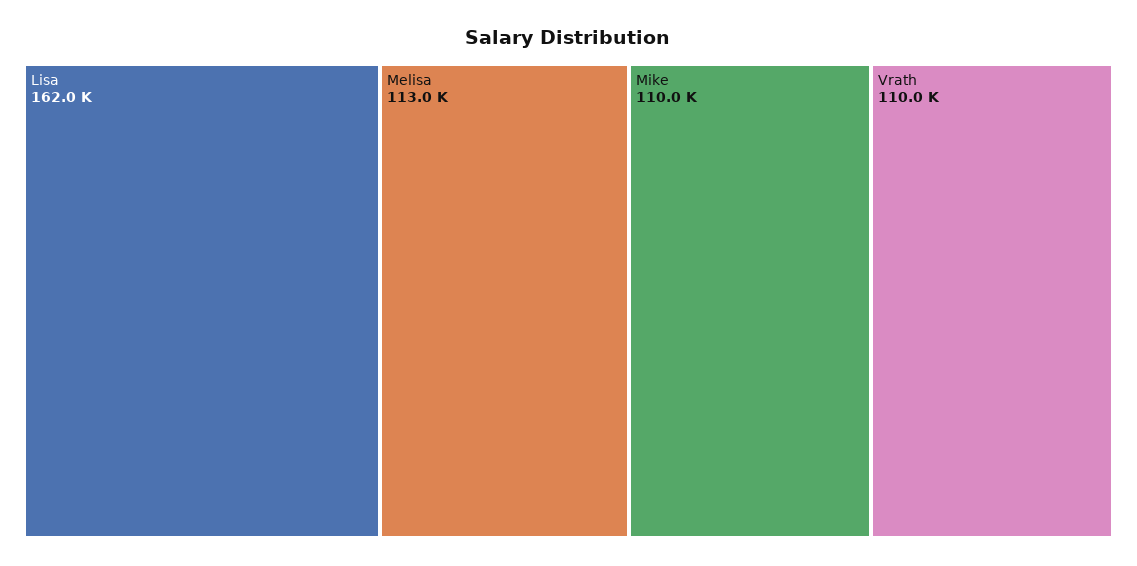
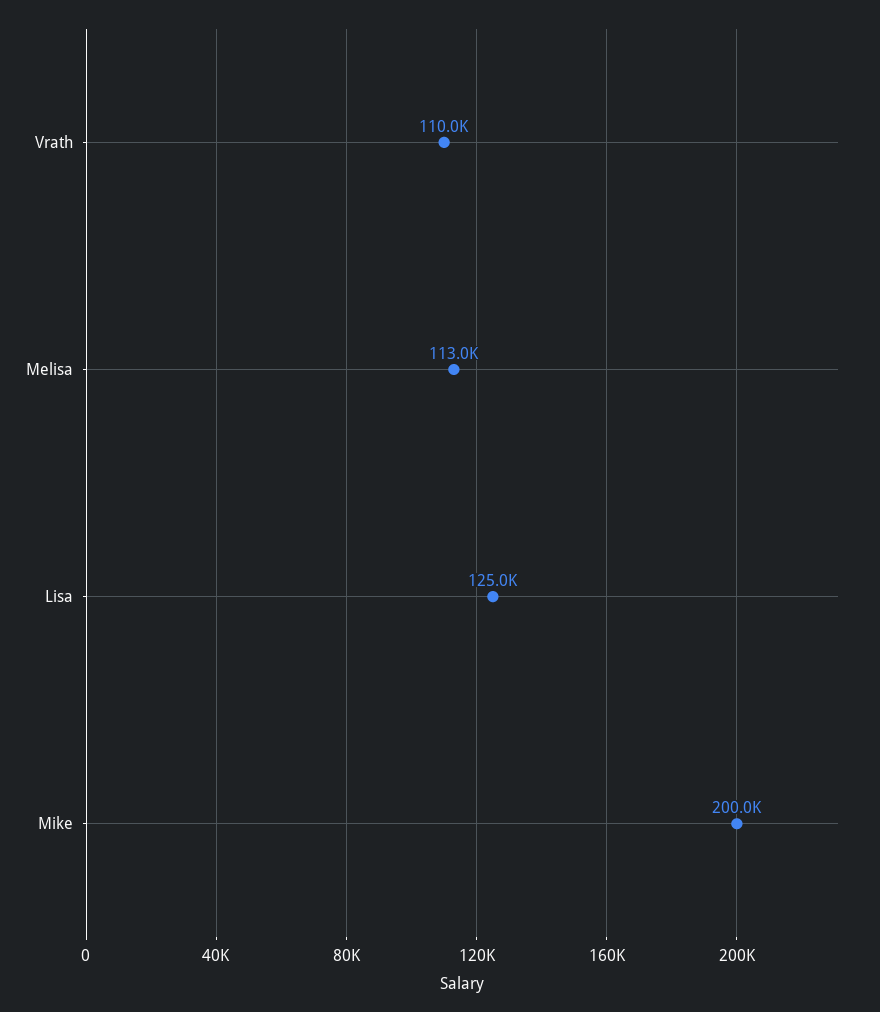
  {
-   "Lisa": 162000,
+   "Lisa": 125000,
    "Melisa": 113000,
-   "Mike": 110000,
+   "Mike": 200000,
    "Vrath": 110000
  }

